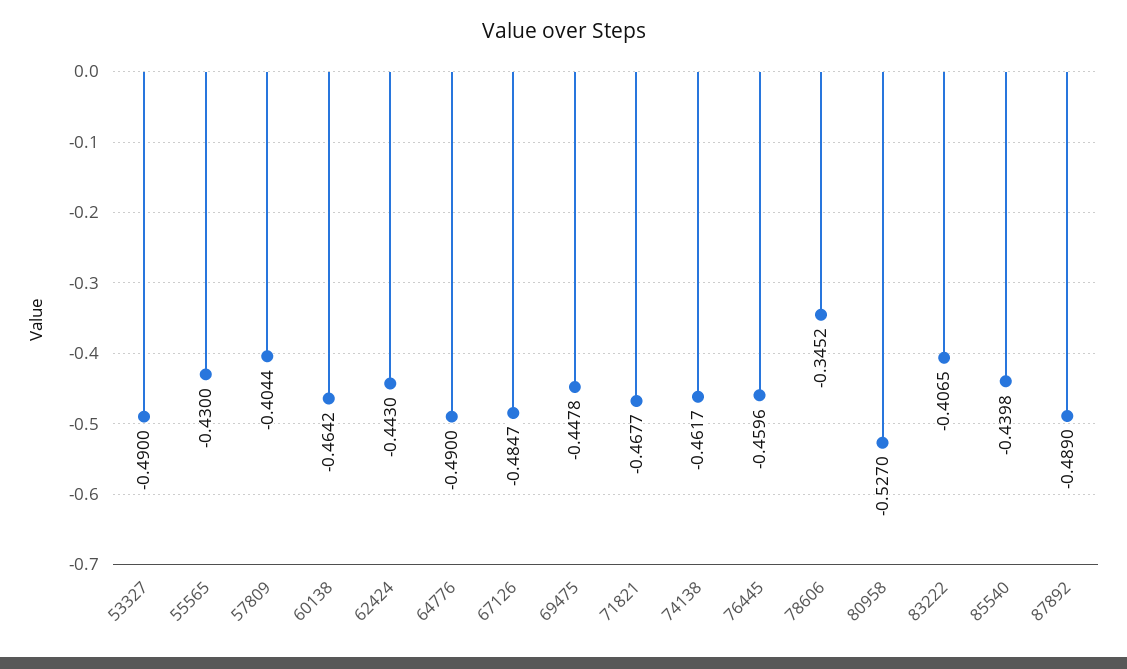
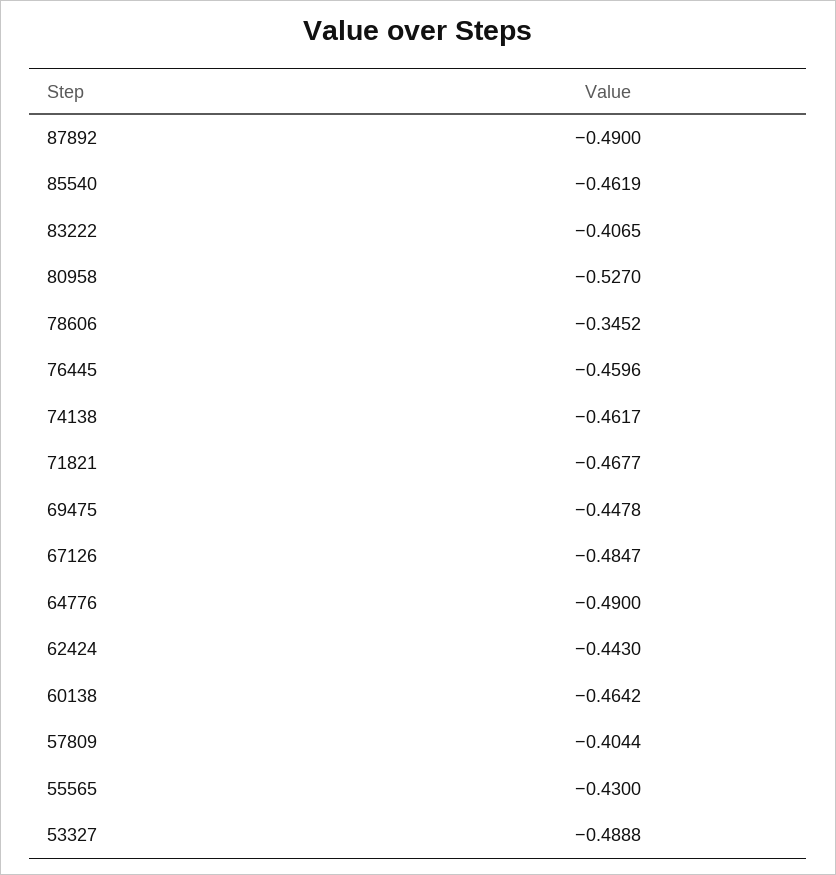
  {
-   "53327": -0.49,
+   "53327": -0.4888,
    "55565": -0.43,
    "57809": -0.4044,
    "60138": -0.4642,
    "62424": -0.443,
    "64776": -0.49,
    "67126": -0.4847,
    "69475": -0.4478,
    "71821": -0.4677,
    "74138": -0.4617,
    "76445": -0.4596,
    "78606": -0.3452,
    "80958": -0.527,
    "83222": -0.4065,
-   "85540": -0.4398,
+   "85540": -0.4619,
-   "87892": -0.489
+   "87892": -0.49
  }

